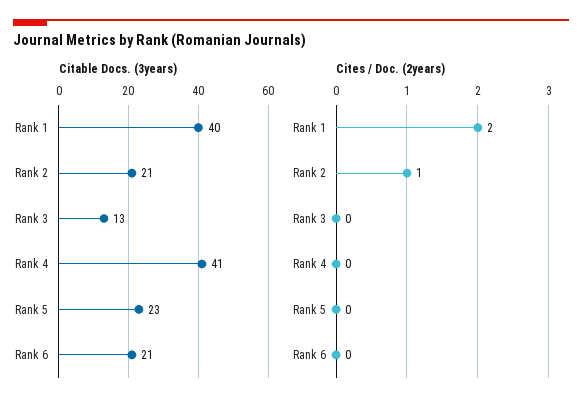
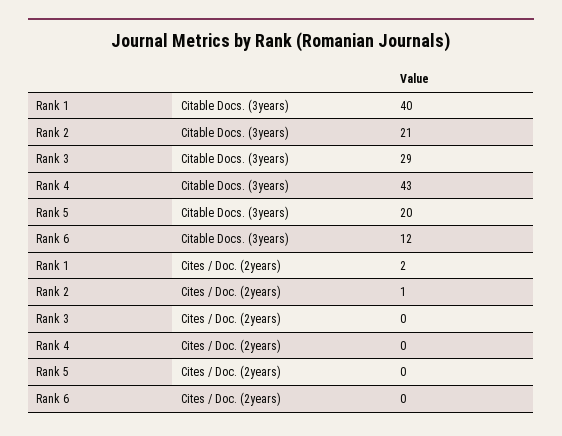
  {
    "Citable Docs. (3years)": {
      "Rank 1": 40,
      "Rank 2": 21,
-     "Rank 3": 13,
+     "Rank 3": 29,
-     "Rank 4": 41,
+     "Rank 4": 43,
-     "Rank 5": 23,
+     "Rank 5": 20,
-     "Rank 6": 21
+     "Rank 6": 12
    },
    "Cites / Doc. (2years)": {
      "Rank 1": 2,
      "Rank 2": 1,
      "Rank 3": 0,
      "Rank 4": 0,
      "Rank 5": 0,
      "Rank 6": 0
    }
  }

